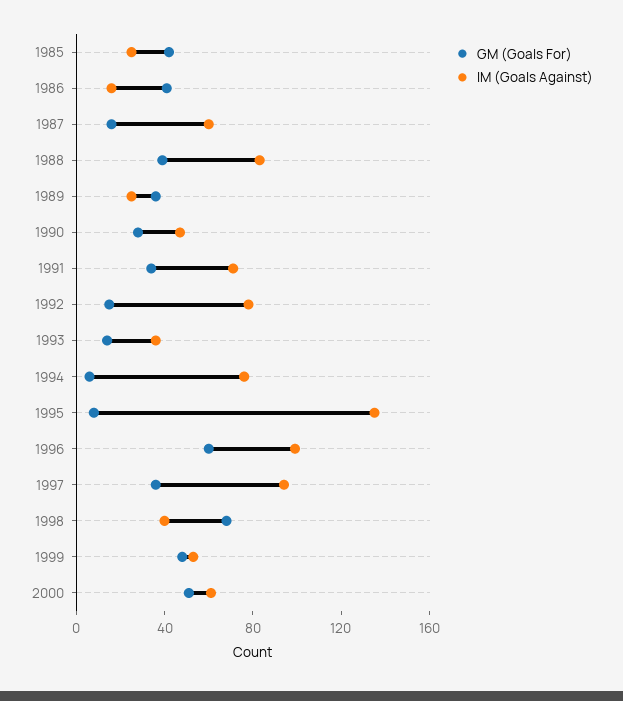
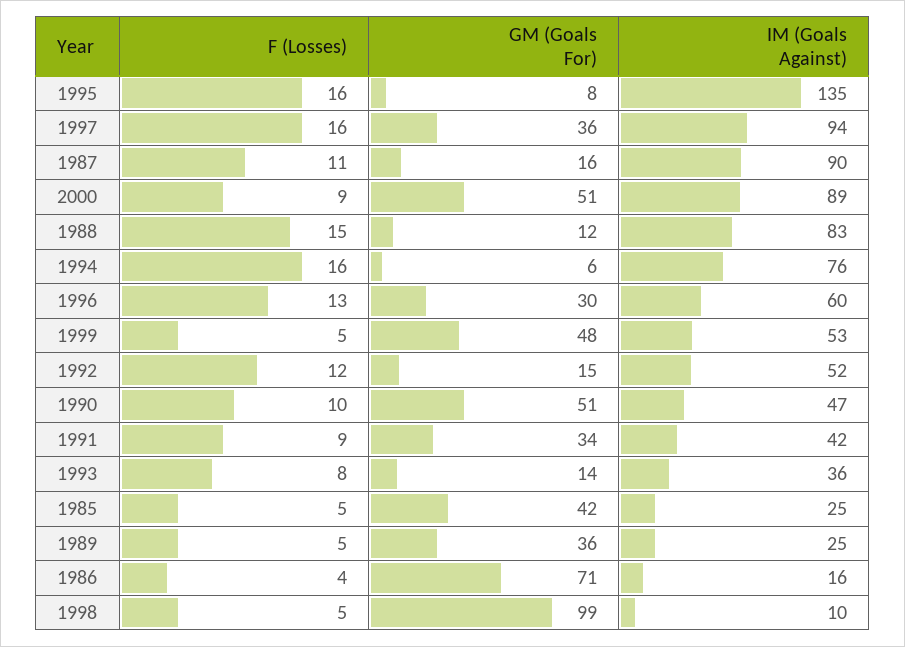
  {
    "GM (Goals For)": {
      "1985": 42,
-     "1986": 40,
+     "1986": 71,
      "1987": 16,
-     "1988": 40,
+     "1988": 12,
      "1989": 36,
-     "1990": 30,
+     "1990": 51,
      "1991": 34,
      "1992": 15,
      "1993": 14,
      "1994": 6,
      "1995": 8,
-     "1996": 60,
+     "1996": 30,
      "1997": 36,
-     "1998": 70,
+     "1998": 99,
      "1999": 48,
      "2000": 51
    },
    "IM (Goals Against)": {
      "1985": 25,
      "1986": 16,
-     "1987": 60,
+     "1987": 90,
      "1988": 83,
      "1989": 25,
      "1990": 47,
-     "1991": 70,
+     "1991": 42,
-     "1992": 80,
+     "1992": 52,
      "1993": 36,
      "1994": 76,
      "1995": 135,
-     "1996": 100,
+     "1996": 60,
      "1997": 94,
-     "1998": 40,
+     "1998": 10,
      "1999": 53,
-     "2000": 60
+     "2000": 89
-   }
+   },
+   "F (Losses)": {
+     "1995": 16,
+     "1997": 16,
+     "1987": 11,
+     "2000": 9,
+     "1988": 15,
+     "1994": 16,
+     "1996": 13,
+     "1999": 5,
+     "1992": 12,
+     "1990": 10,
+     "1991": 9,
+     "1993": 8,
+     "1985": 5,
+     "1989": 5,
+     "1986": 4,
+     "1998": 5
+   }
  }

